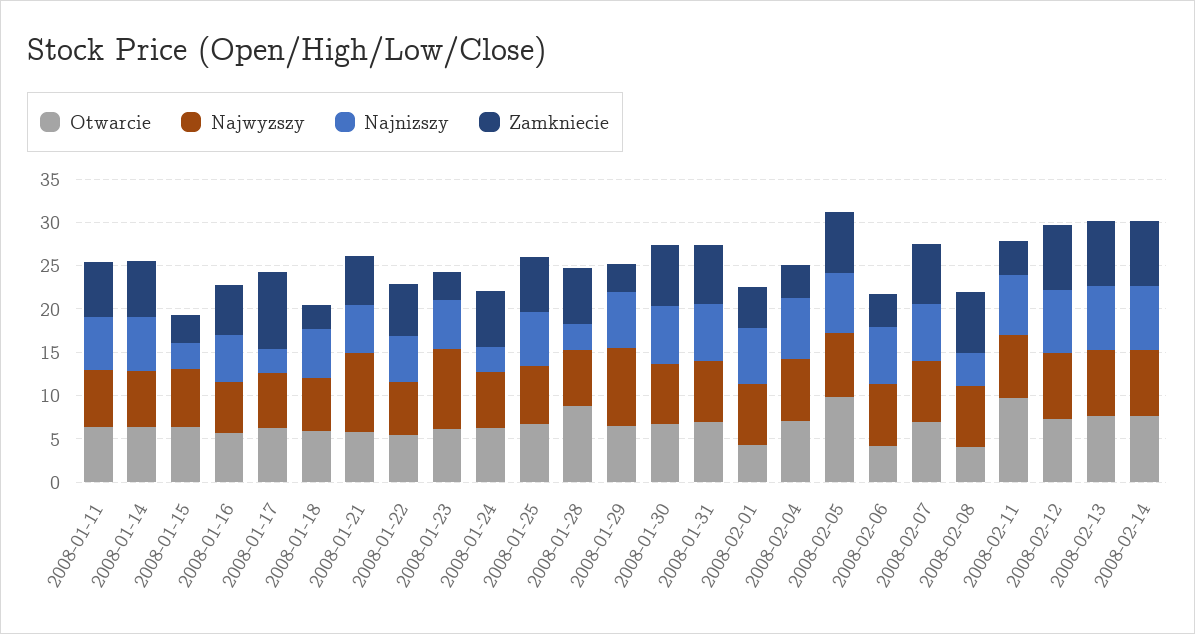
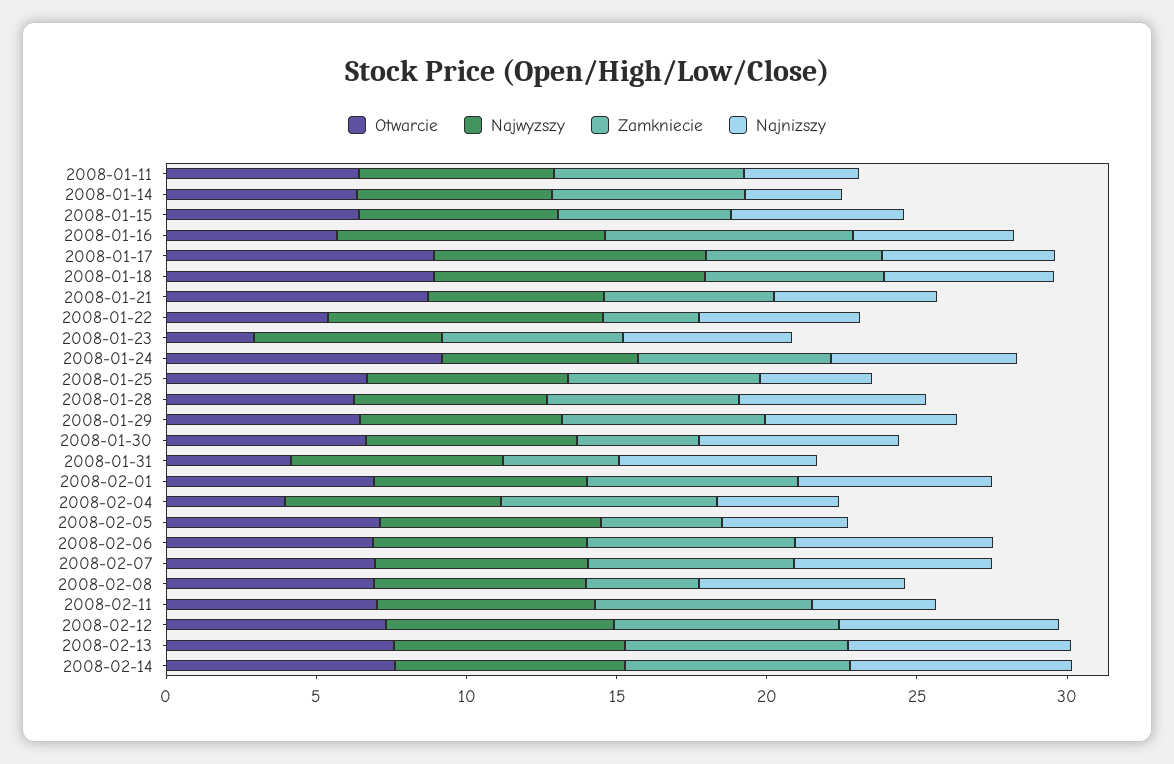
  {
    "Otwarcie": {
      "2008-01-11": 6,
      "2008-01-14": 6,
      "2008-01-15": 6,
      "2008-01-16": 6,
-     "2008-01-17": 6,
+     "2008-01-17": 9,
-     "2008-01-18": 6,
+     "2008-01-18": 9,
-     "2008-01-21": 6,
+     "2008-01-21": 9,
      "2008-01-22": 5,
-     "2008-01-23": 6,
+     "2008-01-23": 3,
-     "2008-01-24": 6,
+     "2008-01-24": 9,
      "2008-01-25": 7,
-     "2008-01-28": 9,
+     "2008-01-28": 6,
      "2008-01-29": 6,
      "2008-01-30": 7,
-     "2008-01-31": 7,
+     "2008-01-31": 4,
-     "2008-02-01": 4,
+     "2008-02-01": 7,
-     "2008-02-04": 7,
+     "2008-02-04": 4,
-     "2008-02-05": 10,
+     "2008-02-05": 7,
-     "2008-02-06": 4,
+     "2008-02-06": 7,
      "2008-02-07": 7,
-     "2008-02-08": 4,
+     "2008-02-08": 7,
-     "2008-02-11": 10,
+     "2008-02-11": 7,
      "2008-02-12": 7,
      "2008-02-13": 8,
      "2008-02-14": 8
    },
    "Najwyzszy": {
      "2008-01-11": 7,
      "2008-01-14": 7,
      "2008-01-15": 7,
-     "2008-01-16": 6,
+     "2008-01-16": 9,
-     "2008-01-17": 6,
+     "2008-01-17": 9,
-     "2008-01-18": 6,
+     "2008-01-18": 9,
-     "2008-01-21": 9,
+     "2008-01-21": 6,
-     "2008-01-22": 6,
+     "2008-01-22": 9,
-     "2008-01-23": 9,
+     "2008-01-23": 6,
      "2008-01-24": 7,
      "2008-01-25": 7,
      "2008-01-28": 6,
-     "2008-01-29": 9,
+     "2008-01-29": 7,
      "2008-01-30": 7,
      "2008-01-31": 7,
      "2008-02-01": 7,
      "2008-02-04": 7,
      "2008-02-05": 7,
      "2008-02-06": 7,
      "2008-02-07": 7,
      "2008-02-08": 7,
      "2008-02-11": 7,
      "2008-02-12": 8,
      "2008-02-13": 8,
      "2008-02-14": 8
    },
    "Najnizszy": {
-     "2008-01-11": 6,
+     "2008-01-11": 4,
-     "2008-01-14": 6,
+     "2008-01-14": 3,
-     "2008-01-15": 3,
+     "2008-01-15": 6,
      "2008-01-16": 5,
-     "2008-01-17": 3,
+     "2008-01-17": 6,
      "2008-01-18": 6,
      "2008-01-21": 5,
      "2008-01-22": 5,
      "2008-01-23": 6,
-     "2008-01-24": 3,
+     "2008-01-24": 6,
-     "2008-01-25": 6,
+     "2008-01-25": 4,
-     "2008-01-28": 3,
+     "2008-01-28": 6,
      "2008-01-29": 6,
      "2008-01-30": 7,
      "2008-01-31": 7,
      "2008-02-01": 6,
-     "2008-02-04": 7,
+     "2008-02-04": 4,
-     "2008-02-05": 7,
+     "2008-02-05": 4,
      "2008-02-06": 7,
      "2008-02-07": 7,
-     "2008-02-08": 4,
+     "2008-02-08": 7,
-     "2008-02-11": 7,
+     "2008-02-11": 4,
      "2008-02-12": 7,
      "2008-02-13": 7,
      "2008-02-14": 7
    },
    "Zamkniecie": {
      "2008-01-11": 6,
      "2008-01-14": 6,
-     "2008-01-15": 3,
+     "2008-01-15": 6,
-     "2008-01-16": 6,
+     "2008-01-16": 8,
-     "2008-01-17": 9,
+     "2008-01-17": 6,
-     "2008-01-18": 3,
+     "2008-01-18": 6,
      "2008-01-21": 6,
-     "2008-01-22": 6,
+     "2008-01-22": 3,
-     "2008-01-23": 3,
+     "2008-01-23": 6,
      "2008-01-24": 6,
      "2008-01-25": 6,
      "2008-01-28": 6,
-     "2008-01-29": 3,
+     "2008-01-29": 7,
-     "2008-01-30": 7,
+     "2008-01-30": 4,
-     "2008-01-31": 7,
+     "2008-01-31": 4,
-     "2008-02-01": 5,
+     "2008-02-01": 7,
-     "2008-02-04": 4,
+     "2008-02-04": 7,
-     "2008-02-05": 7,
+     "2008-02-05": 4,
-     "2008-02-06": 4,
+     "2008-02-06": 7,
      "2008-02-07": 7,
-     "2008-02-08": 7,
+     "2008-02-08": 4,
-     "2008-02-11": 4,
+     "2008-02-11": 7,
      "2008-02-12": 8,
      "2008-02-13": 7,
      "2008-02-14": 7
    }
  }

